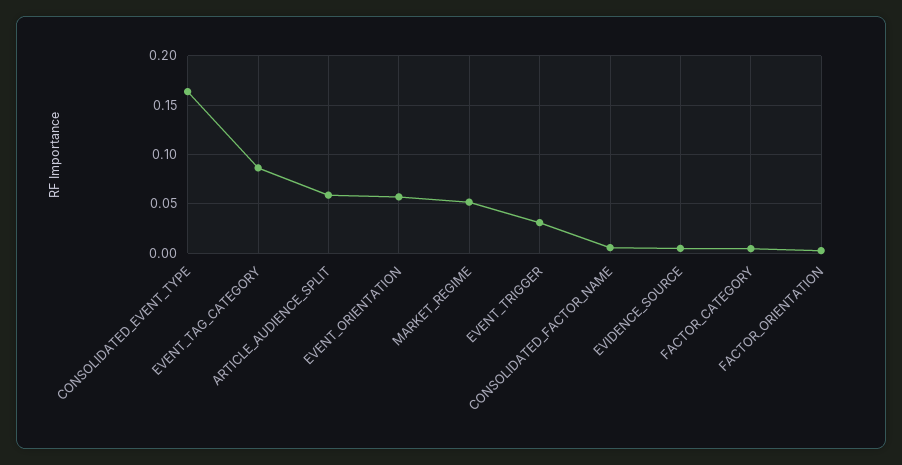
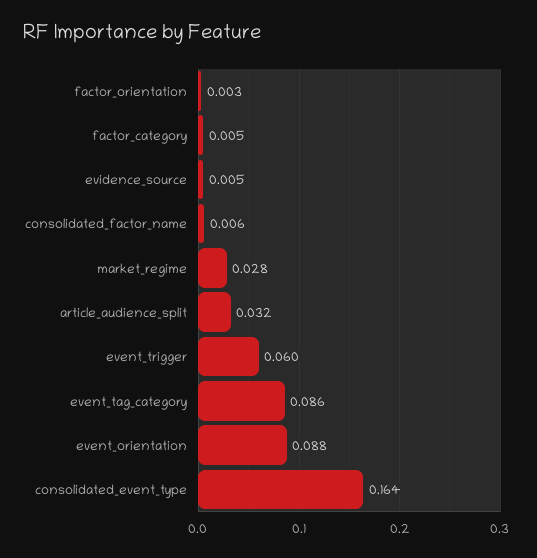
  {
    "CONSOLIDATED_EVENT_TYPE": 0.164,
    "EVENT_TAG_CATEGORY": 0.086,
-   "ARTICLE_AUDIENCE_SPLIT": 0.06,
+   "ARTICLE_AUDIENCE_SPLIT": 0.032,
-   "EVENT_ORIENTATION": 0.06,
+   "EVENT_ORIENTATION": 0.088,
-   "MARKET_REGIME": 0.05,
+   "MARKET_REGIME": 0.028,
-   "EVENT_TRIGGER": 0.03,
+   "EVENT_TRIGGER": 0.06,
    "CONSOLIDATED_FACTOR_NAME": 0.006,
    "EVIDENCE_SOURCE": 0.005,
    "FACTOR_CATEGORY": 0.005,
    "FACTOR_ORIENTATION": 0.003
  }

